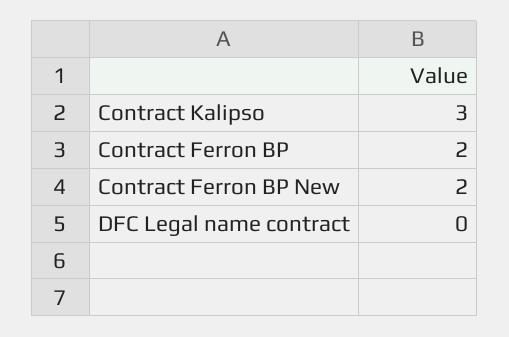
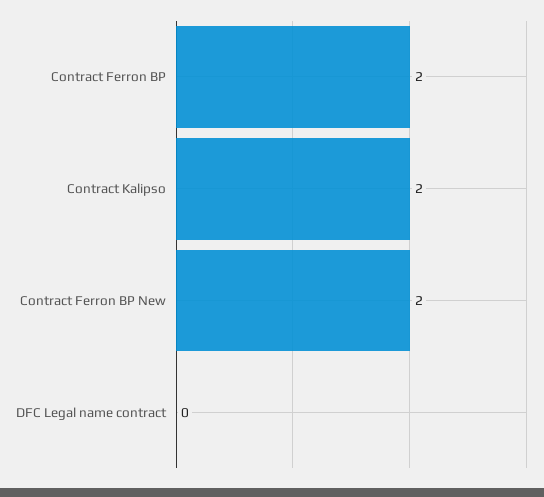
  {
-   "Contract Kalipso": 3,
+   "Contract Kalipso": 2,
    "Contract Ferron BP": 2,
    "Contract Ferron BP New": 2,
    "DFC Legal name contract": 0
  }

